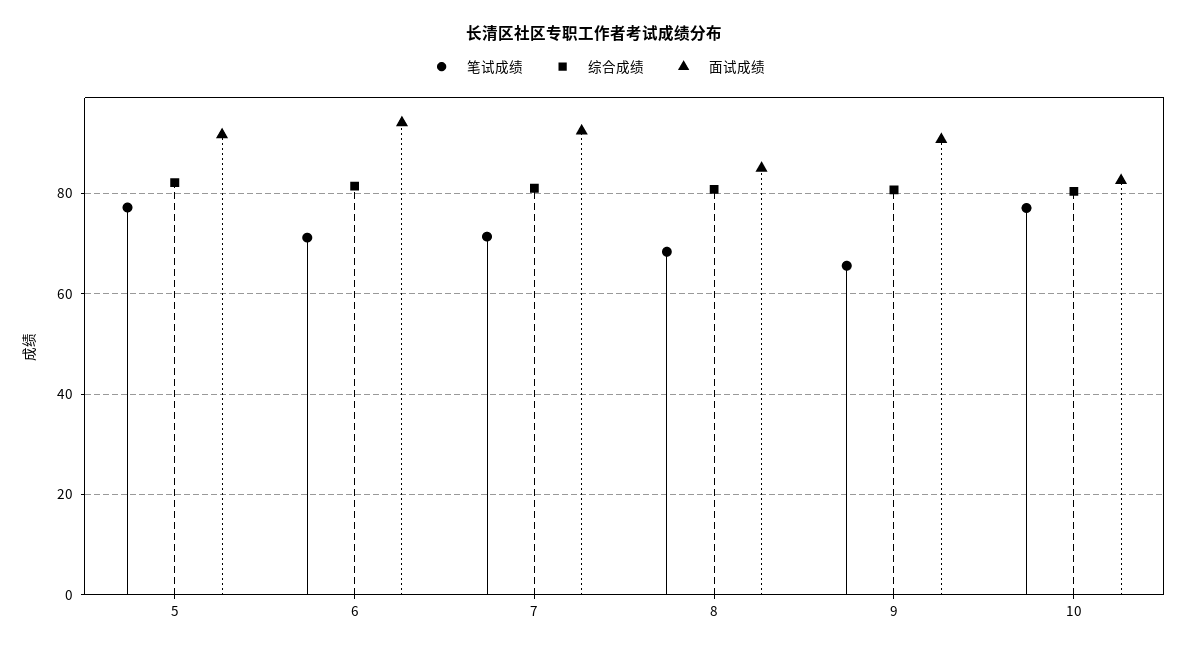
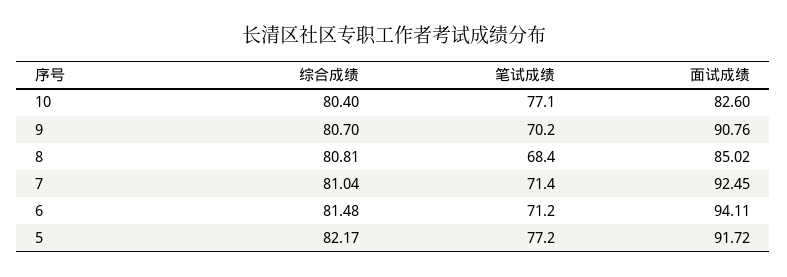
  {
    "笔试成绩": {
      "5": 77.2,
      "6": 71.2,
      "7": 71.4,
      "8": 68.4,
-     "9": 66,
+     "9": 70.2,
      "10": 77.1
    },
    "综合成绩": {
      "5": 82.17,
      "6": 81.48,
      "7": 81.04,
      "8": 80.81,
      "9": 80.7,
      "10": 80.4
    },
    "面试成绩": {
      "5": 91.72,
      "6": 94.11,
      "7": 92.45,
      "8": 85.02,
      "9": 90.76,
      "10": 82.6
    }
  }

